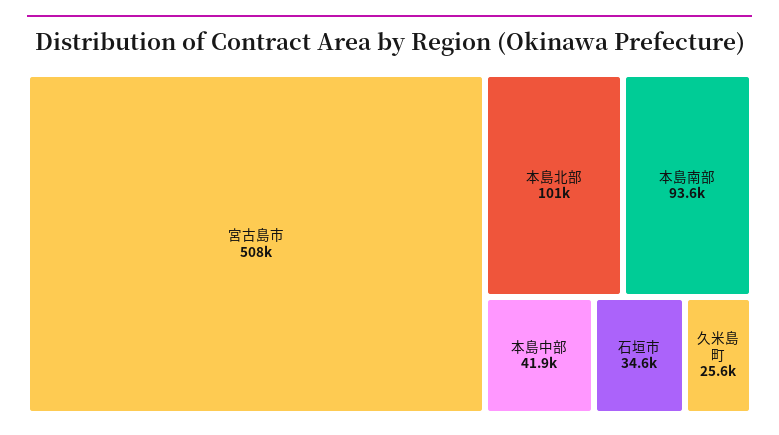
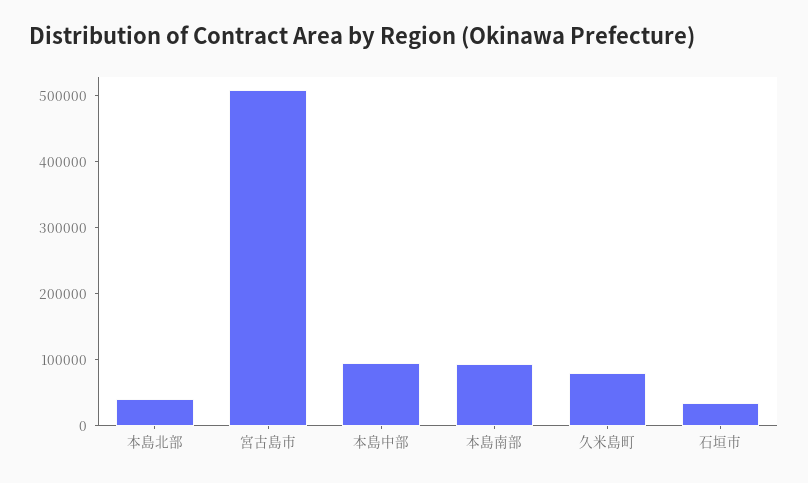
  {
    "宮古島市": 508000,
-   "本島北部": 101000,
+   "本島北部": 40000,
    "本島南部": 93600,
-   "本島中部": 41900,
+   "本島中部": 100000,
    "石垣市": 34600,
-   "久米島町": 25600
+   "久米島町": 80000
  }

